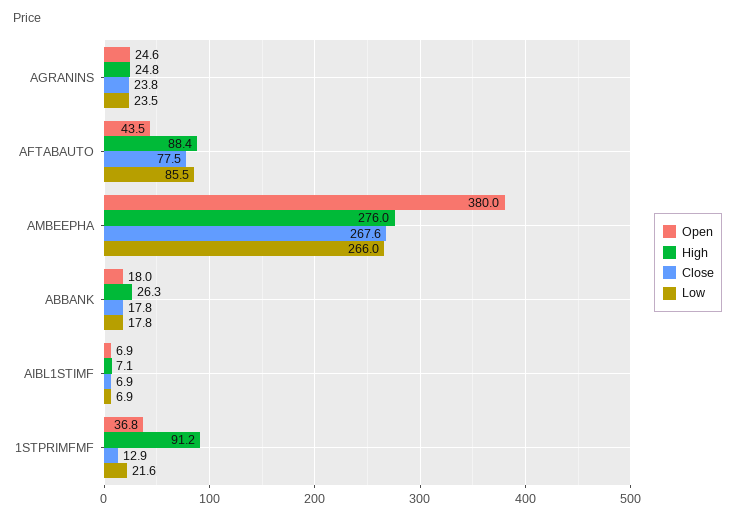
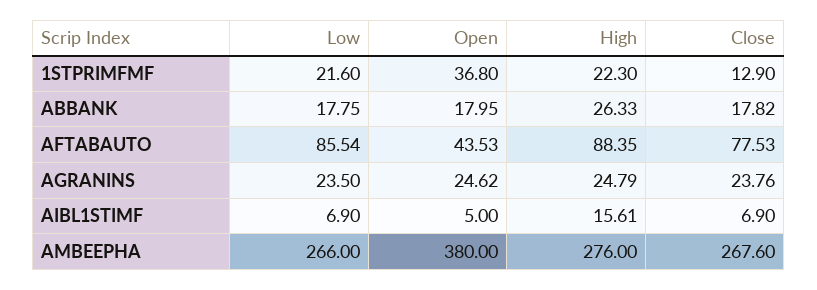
  {
    "Open": {
      "AGRANINS": 24.62,
      "AFTABAUTO": 43.53,
      "AMBEEPHA": 380,
      "ABBANK": 17.95,
-     "AIBL1STIMF": 6.9,
+     "AIBL1STIMF": 5,
      "1STPRIMFMF": 36.8
    },
    "High": {
      "AGRANINS": 24.79,
      "AFTABAUTO": 88.35,
      "AMBEEPHA": 276,
      "ABBANK": 26.33,
-     "AIBL1STIMF": 7.1,
+     "AIBL1STIMF": 15.61,
-     "1STPRIMFMF": 91.2
+     "1STPRIMFMF": 22.3
    },
    "Close": {
      "AGRANINS": 23.76,
      "AFTABAUTO": 77.53,
      "AMBEEPHA": 267.6,
      "ABBANK": 17.82,
      "AIBL1STIMF": 6.9,
      "1STPRIMFMF": 12.9
    },
    "Low": {
      "AGRANINS": 23.5,
      "AFTABAUTO": 85.54,
      "AMBEEPHA": 266,
      "ABBANK": 17.75,
      "AIBL1STIMF": 6.9,
      "1STPRIMFMF": 21.6
    }
  }

